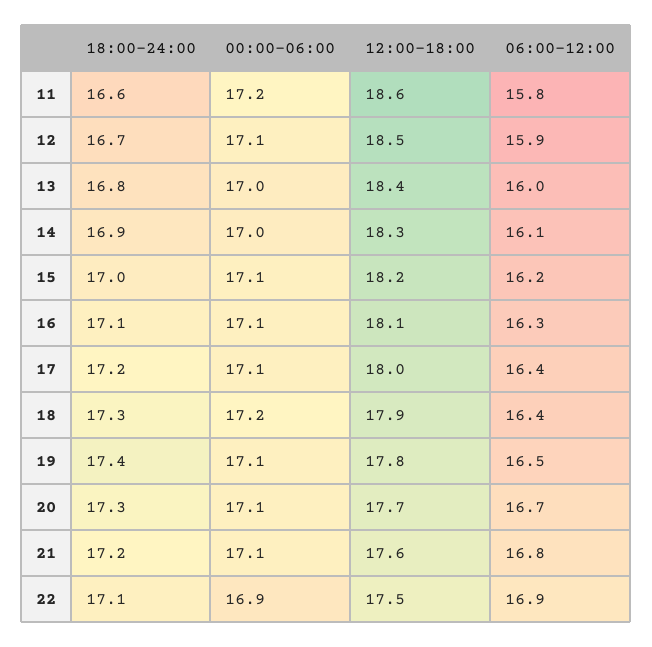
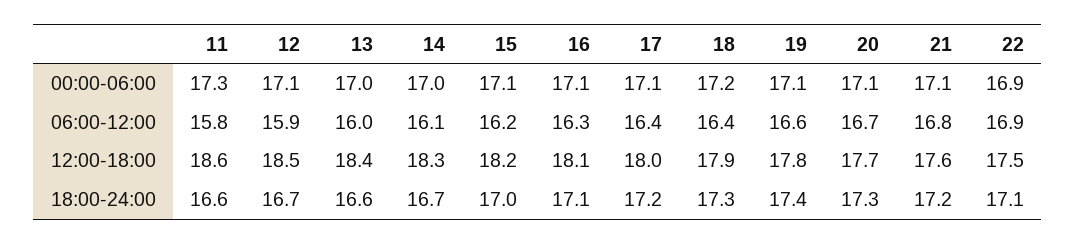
  {
    "18:00-24:00": {
      "11": 16.6,
      "12": 16.7,
-     "13": 16.8,
+     "13": 16.6,
-     "14": 16.9,
+     "14": 16.7,
      "15": 17,
      "16": 17.1,
      "17": 17.2,
      "18": 17.3,
      "19": 17.4,
      "20": 17.3,
      "21": 17.2,
      "22": 17.1
    },
    "00:00-06:00": {
-     "11": 17.2,
+     "11": 17.3,
      "12": 17.1,
      "13": 17,
      "14": 17,
      "15": 17.1,
      "16": 17.1,
      "17": 17.1,
      "18": 17.2,
      "19": 17.1,
      "20": 17.1,
      "21": 17.1,
      "22": 16.9
    },
    "12:00-18:00": {
      "11": 18.6,
      "12": 18.5,
      "13": 18.4,
      "14": 18.3,
      "15": 18.2,
      "16": 18.1,
      "17": 18,
      "18": 17.9,
      "19": 17.8,
      "20": 17.7,
      "21": 17.6,
      "22": 17.5
    },
    "06:00-12:00": {
      "11": 15.8,
      "12": 15.9,
      "13": 16,
      "14": 16.1,
      "15": 16.2,
      "16": 16.3,
      "17": 16.4,
      "18": 16.4,
-     "19": 16.5,
+     "19": 16.6,
      "20": 16.7,
      "21": 16.8,
      "22": 16.9
    }
  }

